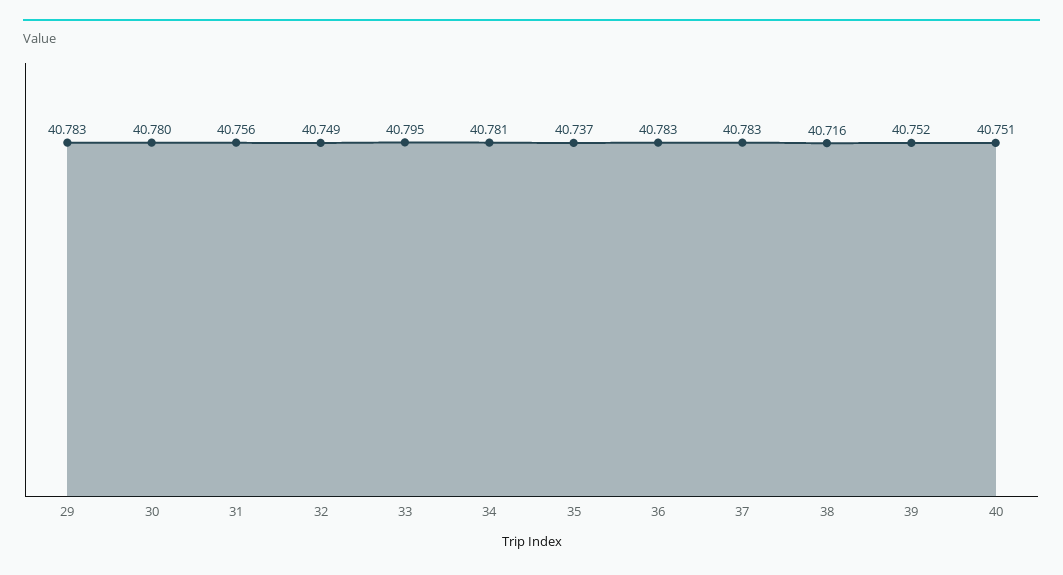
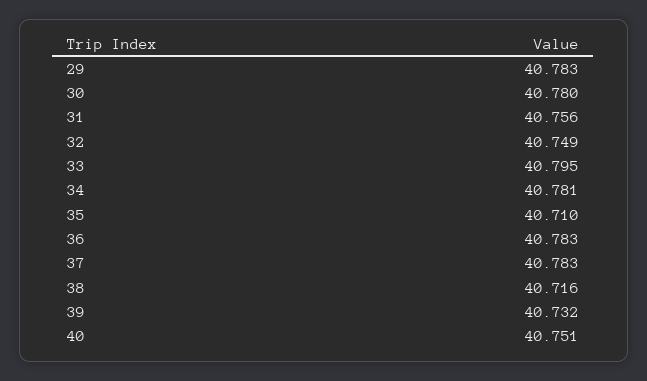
  {
    "29": 40.783,
    "30": 40.78,
    "31": 40.756,
    "32": 40.749,
    "33": 40.795,
    "34": 40.781,
-   "35": 40.737,
+   "35": 40.71,
    "36": 40.783,
    "37": 40.783,
    "38": 40.716,
-   "39": 40.752,
+   "39": 40.732,
    "40": 40.751
  }

